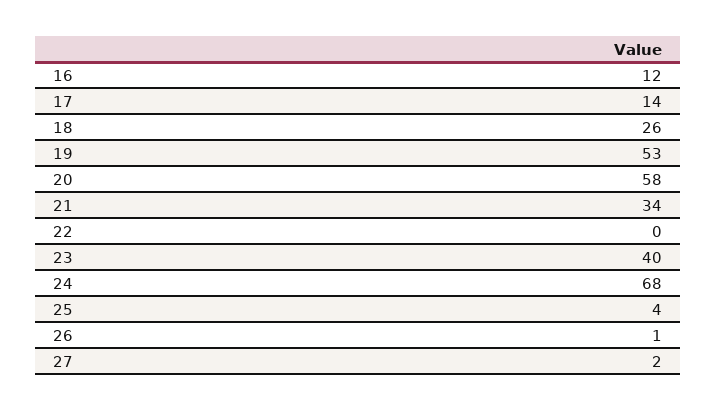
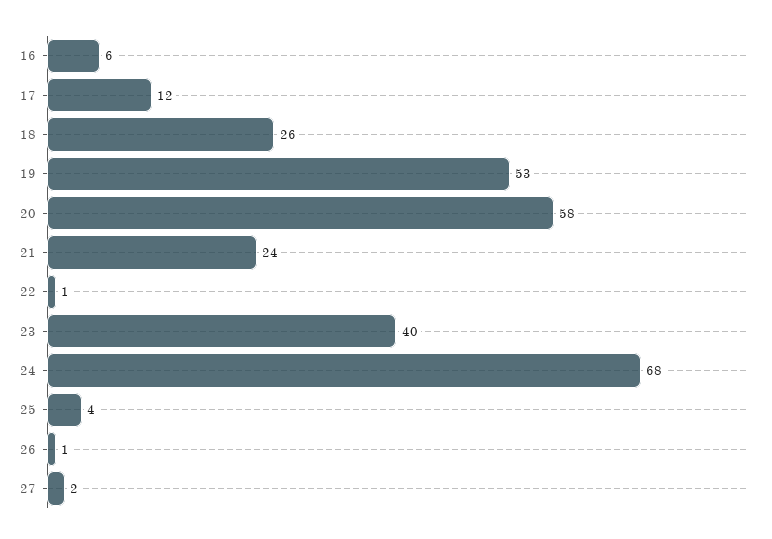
  {
-   "16": 12,
+   "16": 6,
-   "17": 14,
+   "17": 12,
    "18": 26,
    "19": 53,
    "20": 58,
-   "21": 34,
+   "21": 24,
-   "22": 0,
+   "22": 1,
    "23": 40,
    "24": 68,
    "25": 4,
    "26": 1,
    "27": 2
  }

